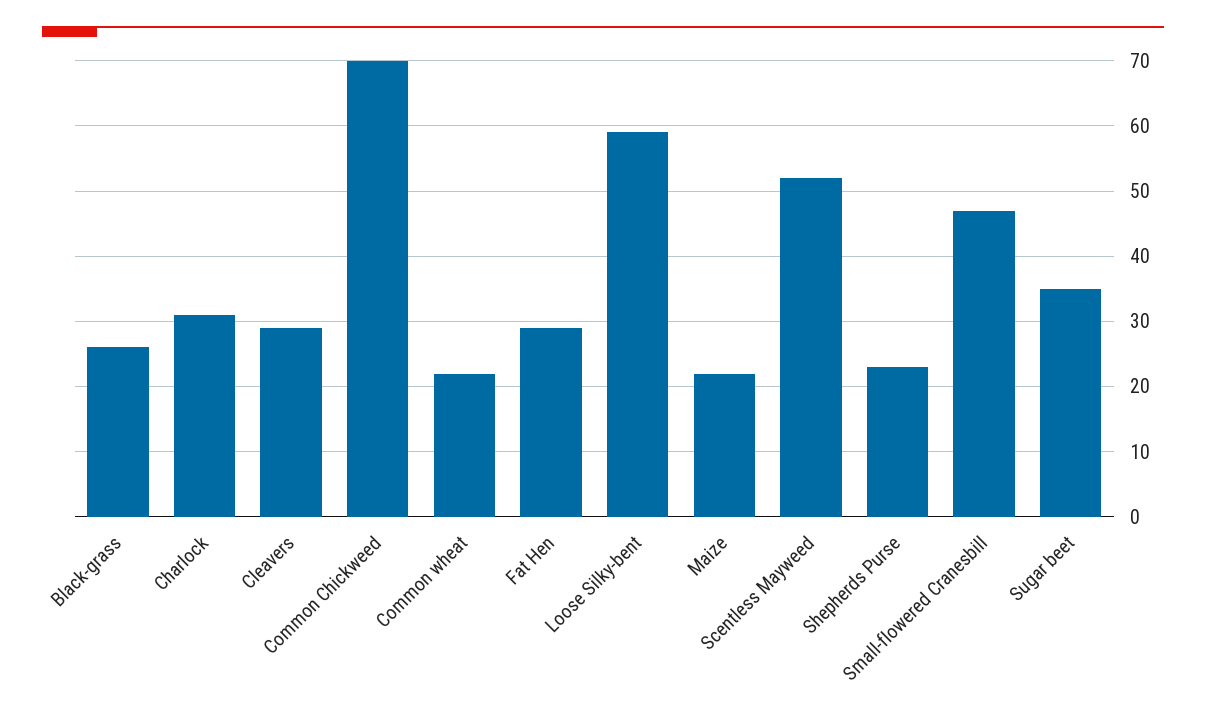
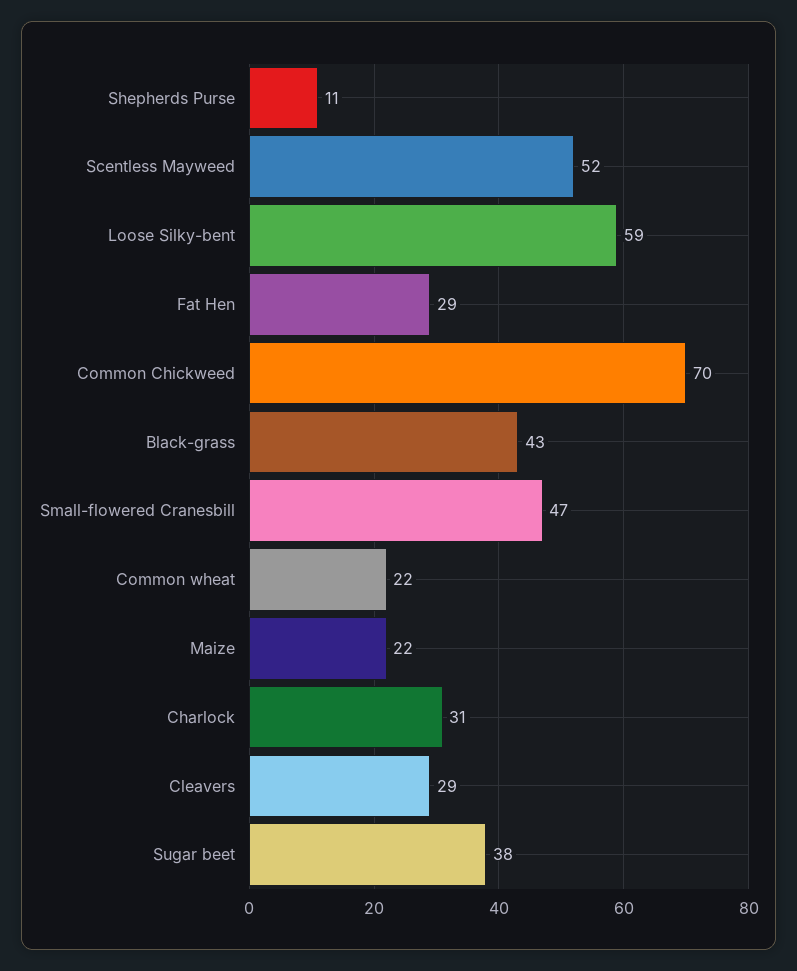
  {
-   "Black-grass": 26,
+   "Black-grass": 43,
    "Charlock": 31,
    "Cleavers": 29,
    "Common Chickweed": 70,
    "Common wheat": 22,
    "Fat Hen": 29,
    "Loose Silky-bent": 59,
    "Maize": 22,
    "Scentless Mayweed": 52,
-   "Shepherds Purse": 23,
+   "Shepherds Purse": 11,
    "Small-flowered Cranesbill": 47,
-   "Sugar beet": 35
+   "Sugar beet": 38
  }

